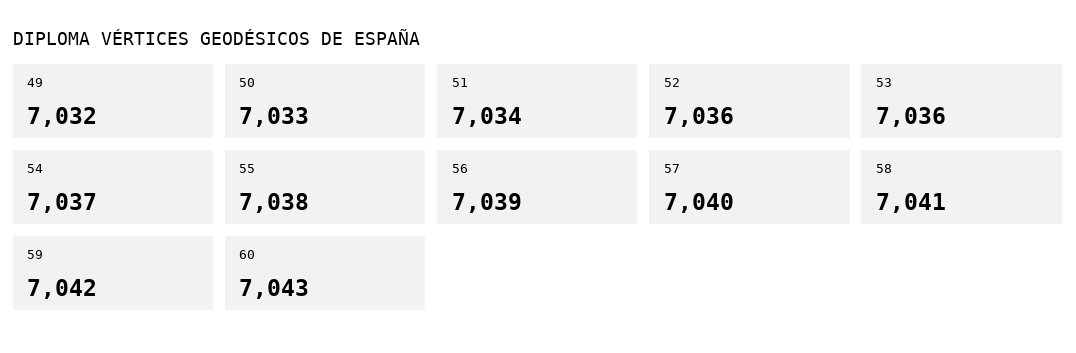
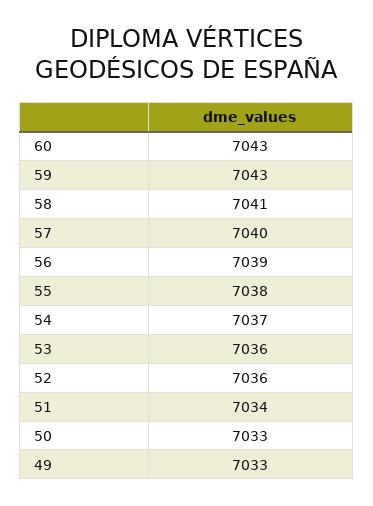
  {
-   "49": 7032,
+   "49": 7033,
    "50": 7033,
    "51": 7034,
    "52": 7036,
    "53": 7036,
    "54": 7037,
    "55": 7038,
    "56": 7039,
    "57": 7040,
    "58": 7041,
-   "59": 7042,
+   "59": 7043,
    "60": 7043
  }

